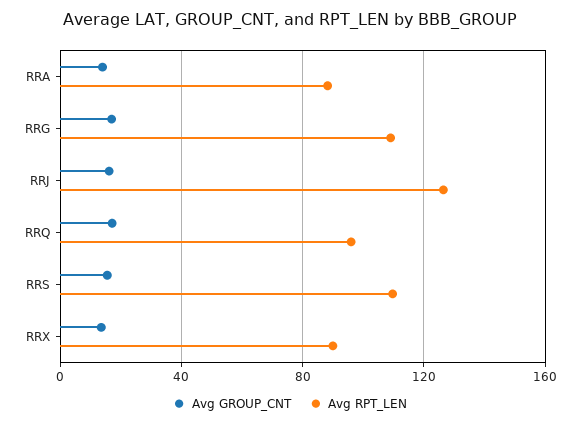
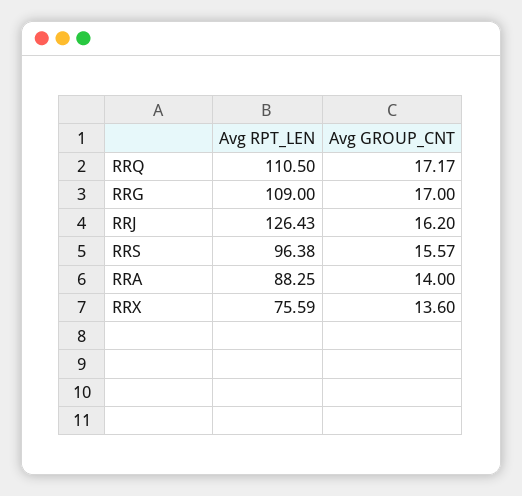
  {
    "Avg GROUP_CNT": {
      "RRA": 14,
      "RRG": 17,
      "RRJ": 16.2,
      "RRQ": 17.17,
      "RRS": 15.57,
      "RRX": 13.6
    },
    "Avg RPT_LEN": {
      "RRA": 88.25,
      "RRG": 109,
      "RRJ": 126.43,
-     "RRQ": 95,
+     "RRQ": 110.5,
-     "RRS": 110,
+     "RRS": 96.38,
-     "RRX": 90
+     "RRX": 75.59
    }
  }

